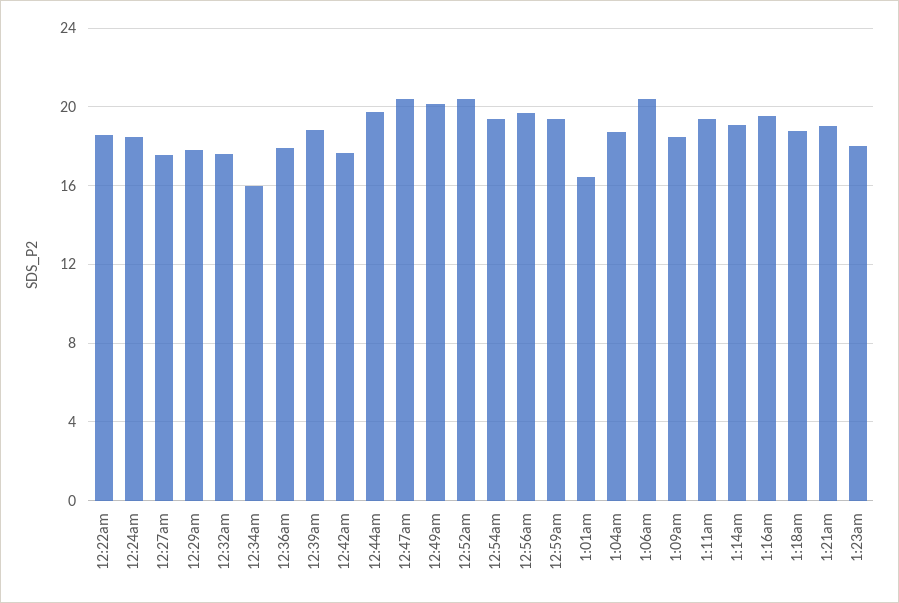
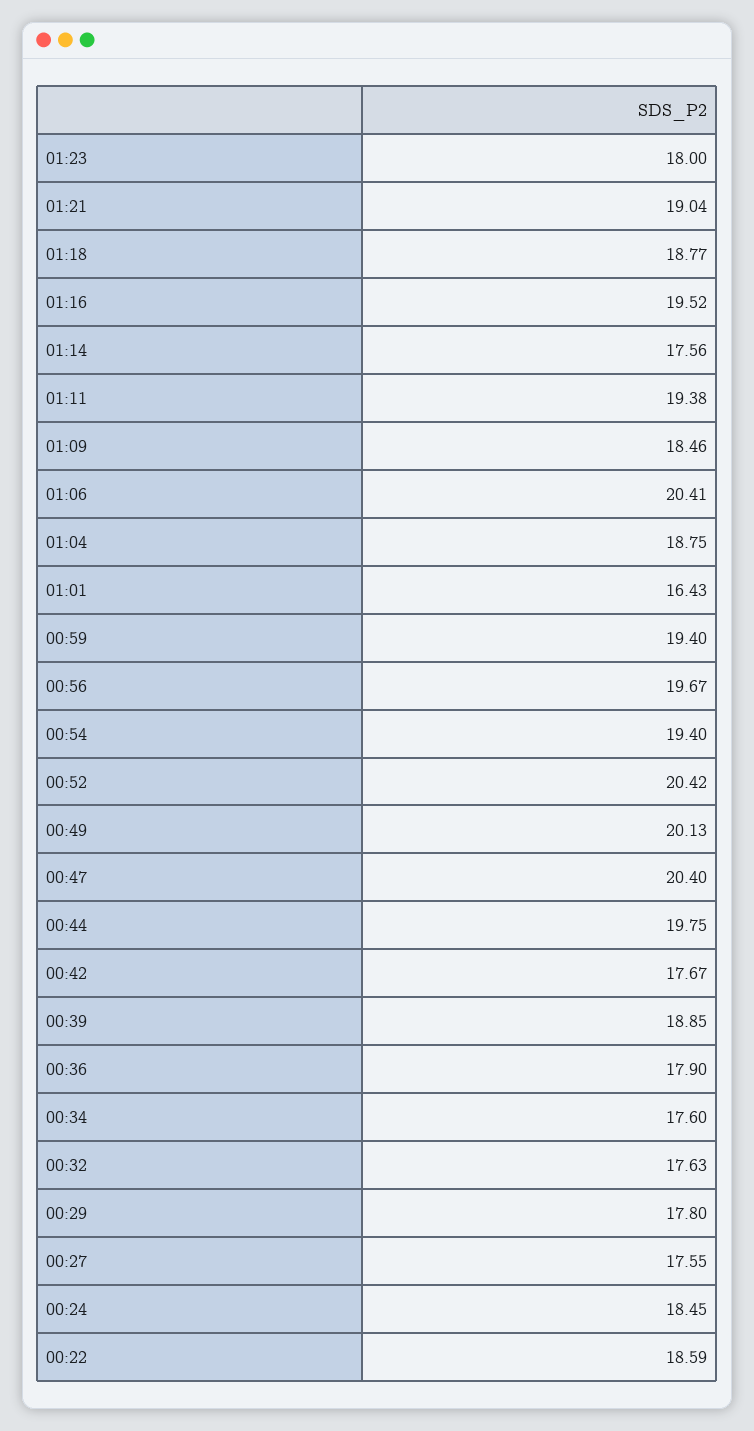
  {
    "12:22am": 18.59,
    "12:24am": 18.45,
    "12:27am": 17.55,
    "12:29am": 17.8,
    "12:32am": 17.63,
-   "12:34am": 16,
+   "12:34am": 17.6,
    "12:36am": 17.9,
    "12:39am": 18.85,
    "12:42am": 17.67,
    "12:44am": 19.75,
    "12:47am": 20.4,
    "12:49am": 20.13,
    "12:52am": 20.42,
    "12:54am": 19.4,
    "12:56am": 19.67,
    "12:59am": 19.4,
    "1:01am": 16.43,
    "1:04am": 18.75,
    "1:06am": 20.41,
    "1:09am": 18.46,
    "1:11am": 19.38,
-   "1:14am": 19,
+   "1:14am": 17.56,
    "1:16am": 19.52,
    "1:18am": 18.77,
    "1:21am": 19.04,
    "1:23am": 18
  }

